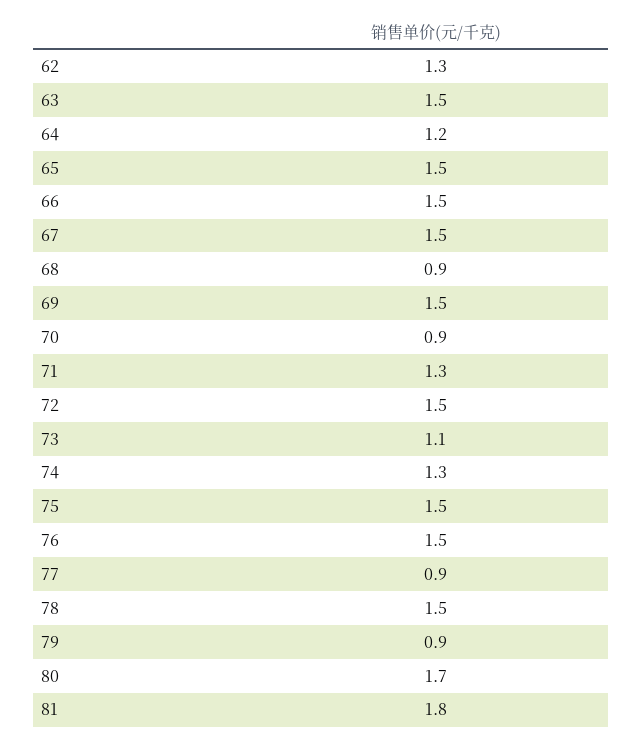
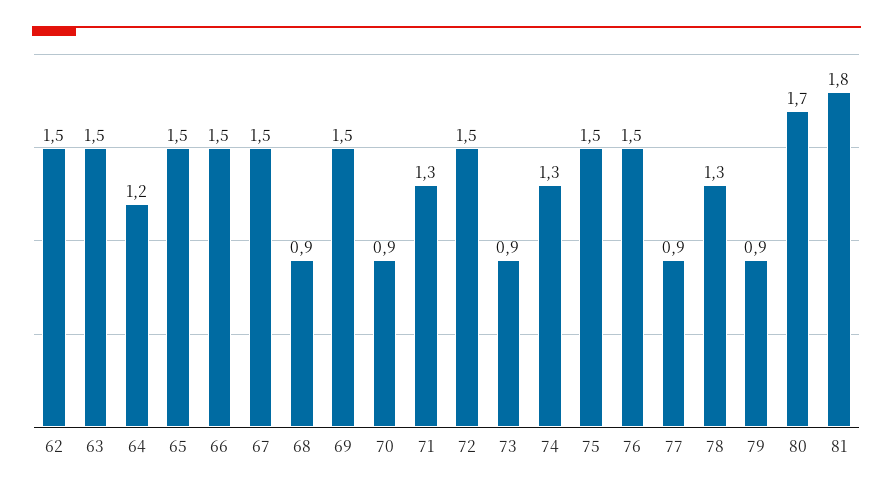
  {
-   "62": 1.3,
+   "62": 1.5,
    "63": 1.5,
    "64": 1.2,
    "65": 1.5,
    "66": 1.5,
    "67": 1.5,
    "68": 0.9,
    "69": 1.5,
    "70": 0.9,
    "71": 1.3,
    "72": 1.5,
-   "73": 1.1,
+   "73": 0.9,
    "74": 1.3,
    "75": 1.5,
    "76": 1.5,
    "77": 0.9,
-   "78": 1.5,
+   "78": 1.3,
    "79": 0.9,
    "80": 1.7,
    "81": 1.8
  }

